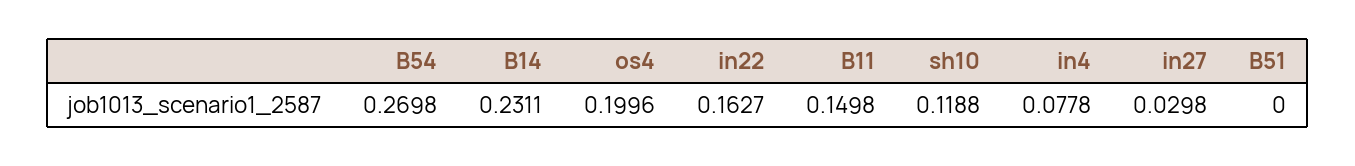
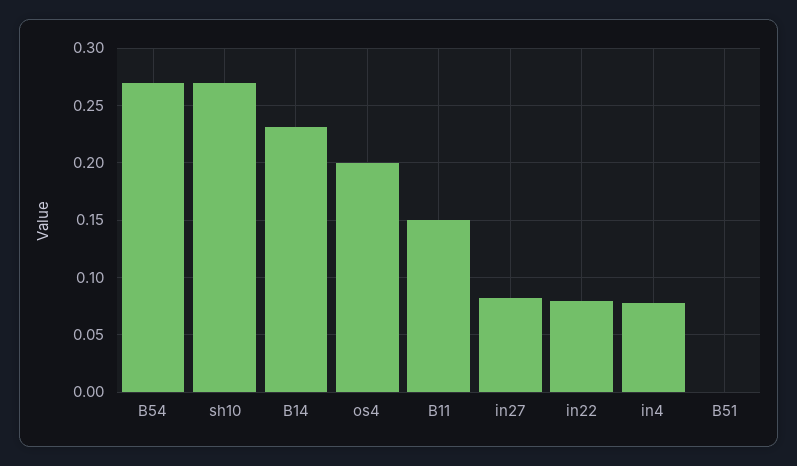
  {
    "B54": 0.2698,
    "B14": 0.2311,
    "os4": 0.1996,
-   "in22": 0.1627,
+   "in22": 0.08,
    "B11": 0.1498,
-   "sh10": 0.1188,
+   "sh10": 0.27,
    "in4": 0.0778,
-   "in27": 0.0298,
+   "in27": 0.08,
    "B51": 0
  }

